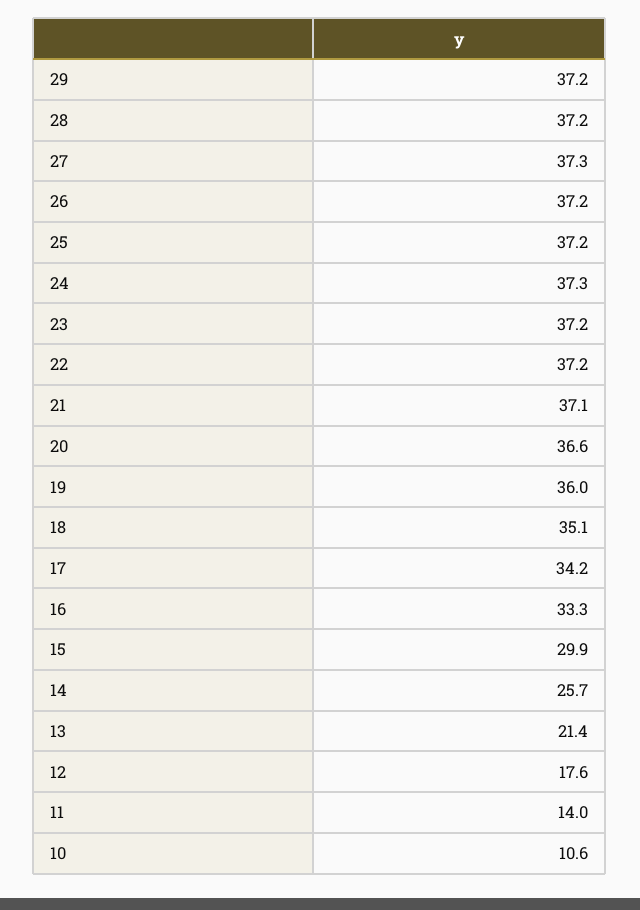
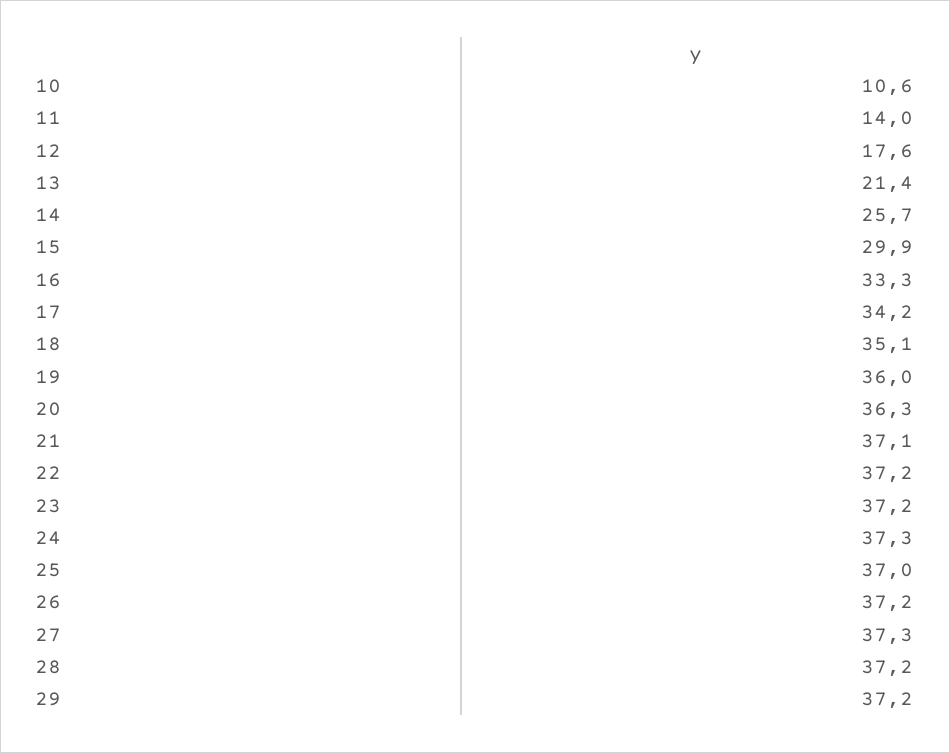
  {
    "29": 37.2,
    "28": 37.2,
    "27": 37.3,
    "26": 37.2,
-   "25": 37.2,
+   "25": 37,
    "24": 37.3,
    "23": 37.2,
    "22": 37.2,
    "21": 37.1,
-   "20": 36.6,
+   "20": 36.3,
    "19": 36,
    "18": 35.1,
    "17": 34.2,
    "16": 33.3,
    "15": 29.9,
    "14": 25.7,
    "13": 21.4,
    "12": 17.6,
    "11": 14,
    "10": 10.6
  }

